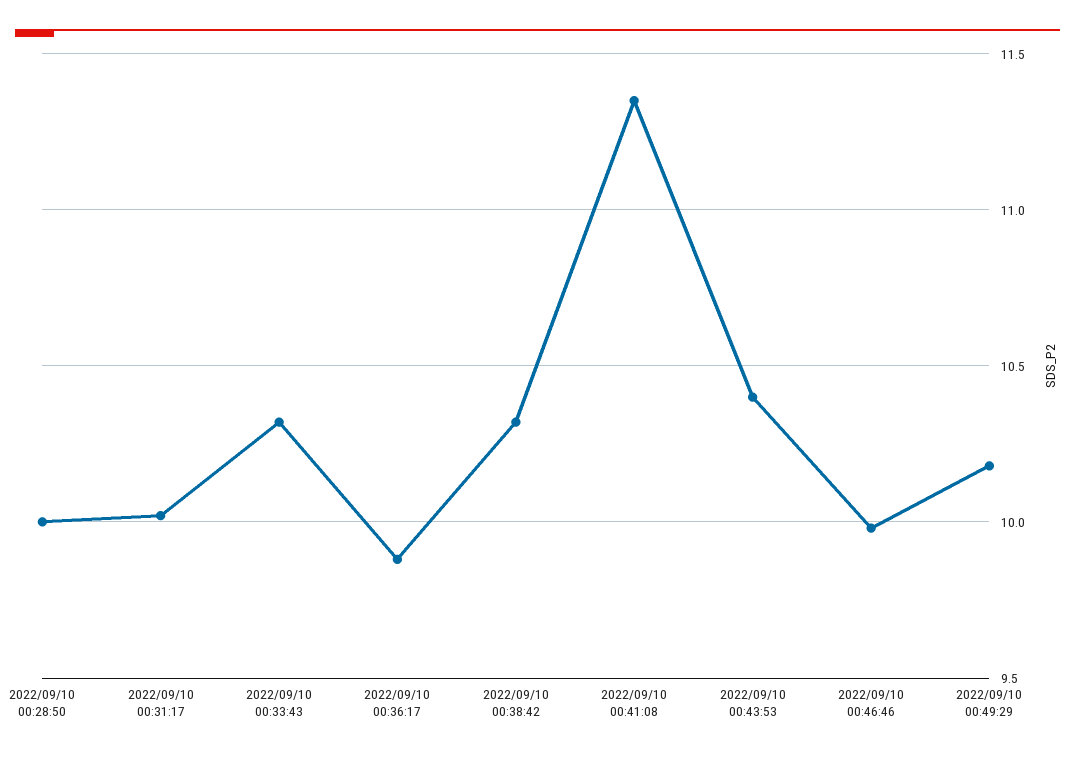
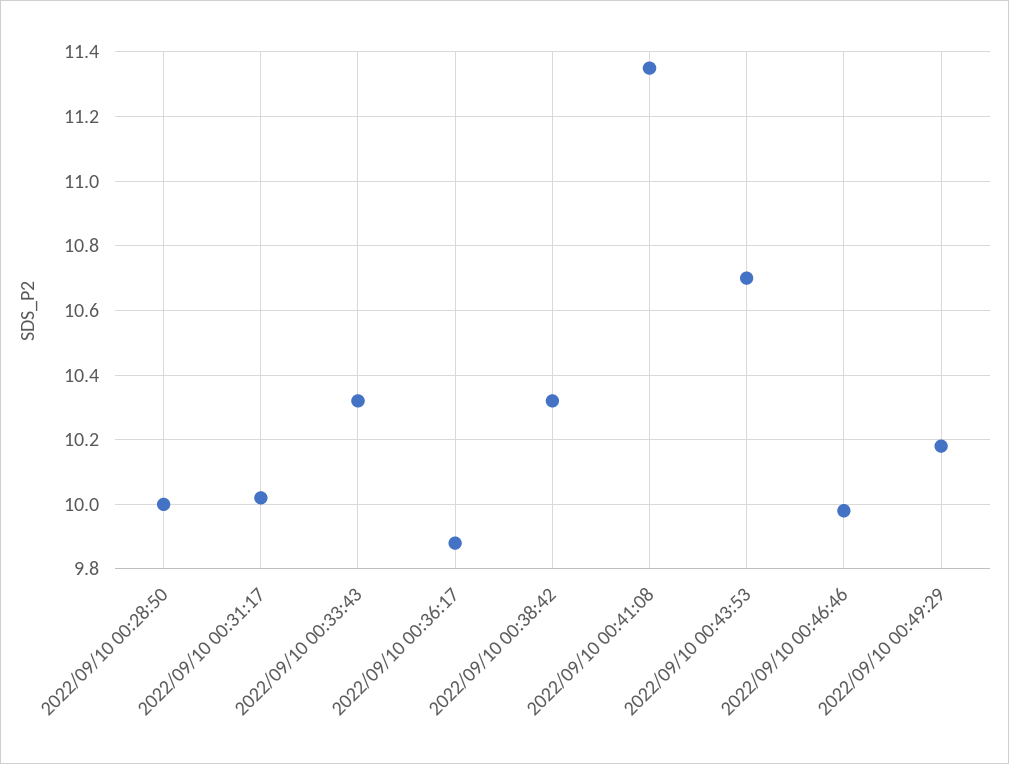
  {
    "2022/09/10 00:28:50": 10,
    "2022/09/10 00:31:17": 10,
    "2022/09/10 00:33:43": 10.3,
    "2022/09/10 00:36:17": 9.9,
    "2022/09/10 00:38:42": 10.3,
    "2022/09/10 00:41:08": 11.35,
-   "2022/09/10 00:43:53": 10.4,
+   "2022/09/10 00:43:53": 10.7,
    "2022/09/10 00:46:46": 10,
    "2022/09/10 00:49:29": 10.2
  }

